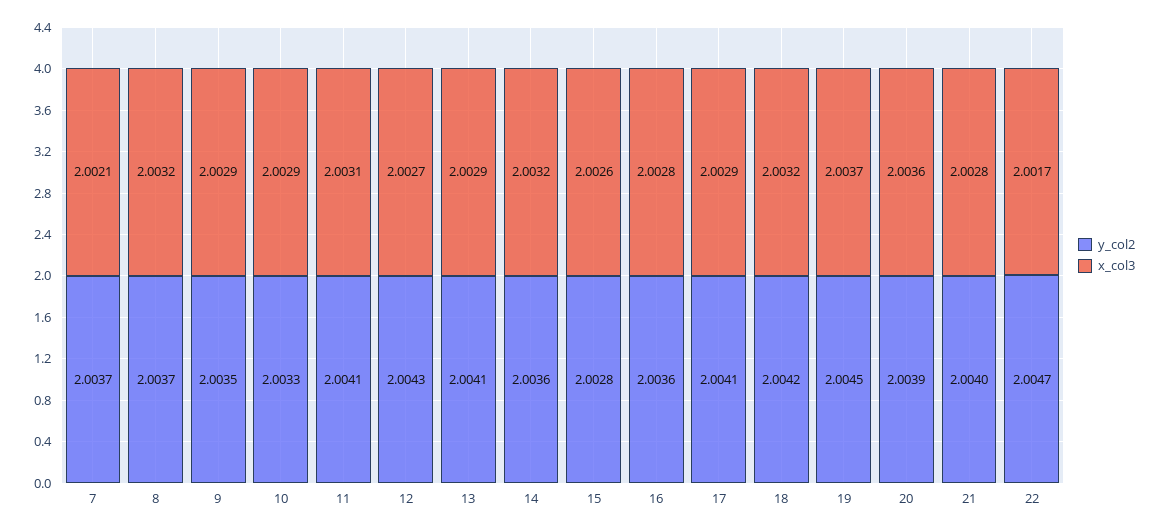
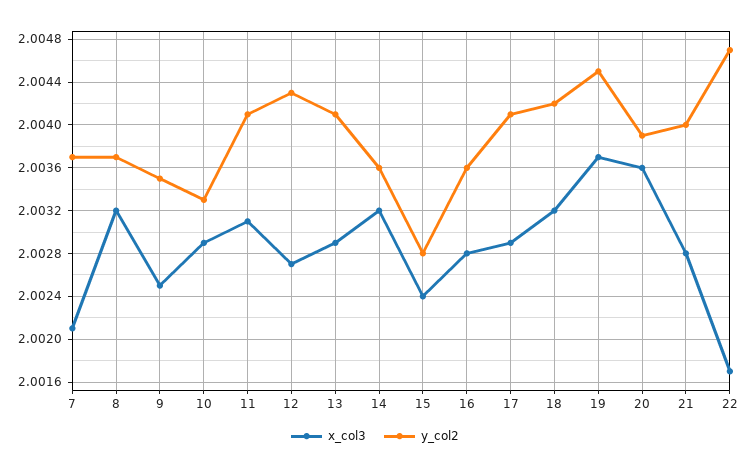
  {
    "y_col2": {
      "7": 2.0037,
      "8": 2.0037,
      "9": 2.0035,
      "10": 2.0033,
      "11": 2.0041,
      "12": 2.0043,
      "13": 2.0041,
      "14": 2.0036,
      "15": 2.0028,
      "16": 2.0036,
      "17": 2.0041,
      "18": 2.0042,
      "19": 2.0045,
      "20": 2.0039,
      "21": 2.004,
      "22": 2.0047
    },
    "x_col3": {
      "7": 2.0021,
      "8": 2.0032,
-     "9": 2.0029,
+     "9": 2.0025,
      "10": 2.0029,
      "11": 2.0031,
      "12": 2.0027,
      "13": 2.0029,
      "14": 2.0032,
-     "15": 2.0026,
+     "15": 2.0024,
      "16": 2.0028,
      "17": 2.0029,
      "18": 2.0032,
      "19": 2.0037,
      "20": 2.0036,
      "21": 2.0028,
      "22": 2.0017
    }
  }

